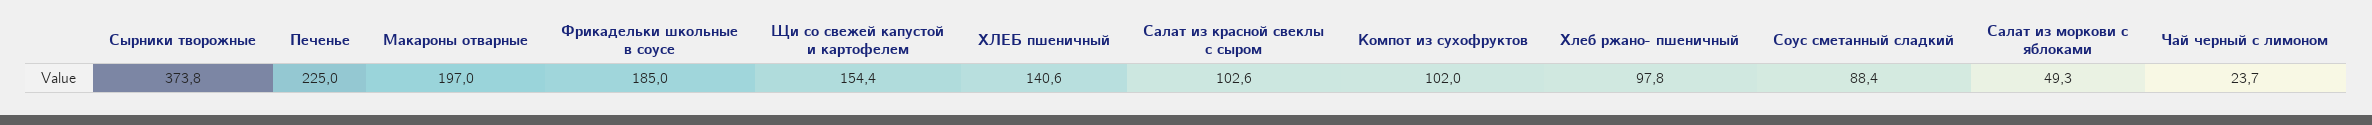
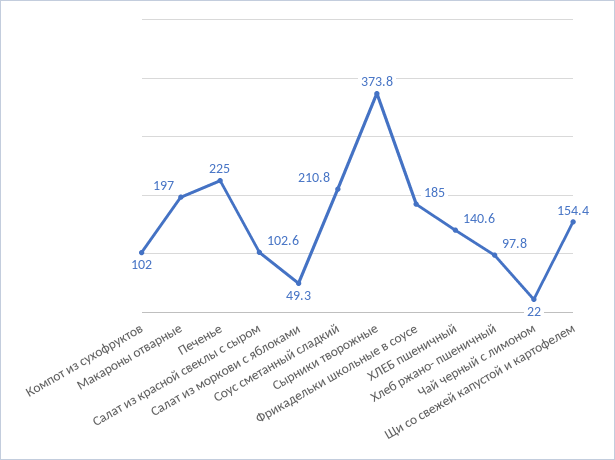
  {
    "Сырники творожные": 373.8,
    "Печенье": 225,
    "Макароны отварные": 197,
    "Фрикадельки школьные в соусе": 185,
    "Щи со свежей капустой и картофелем": 154.4,
    "ХЛЕБ пшеничный": 140.6,
    "Салат из красной свеклы с сыром": 102.6,
    "Компот из сухофруктов": 102,
    "Хлеб ржано- пшеничный": 97.8,
-   "Соус сметанный сладкий": 88.4,
+   "Соус сметанный сладкий": 210.8,
    "Салат из моркови с яблоками": 49.3,
-   "Чай черный с лимоном": 23.7
+   "Чай черный с лимоном": 22
  }

